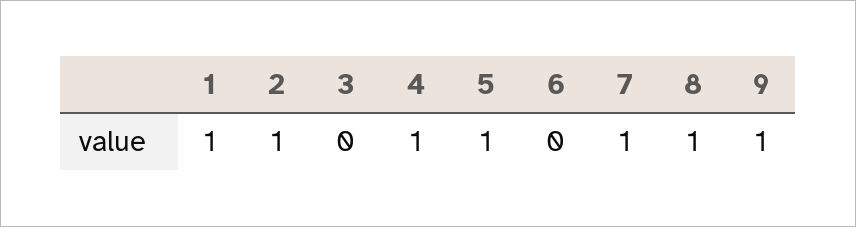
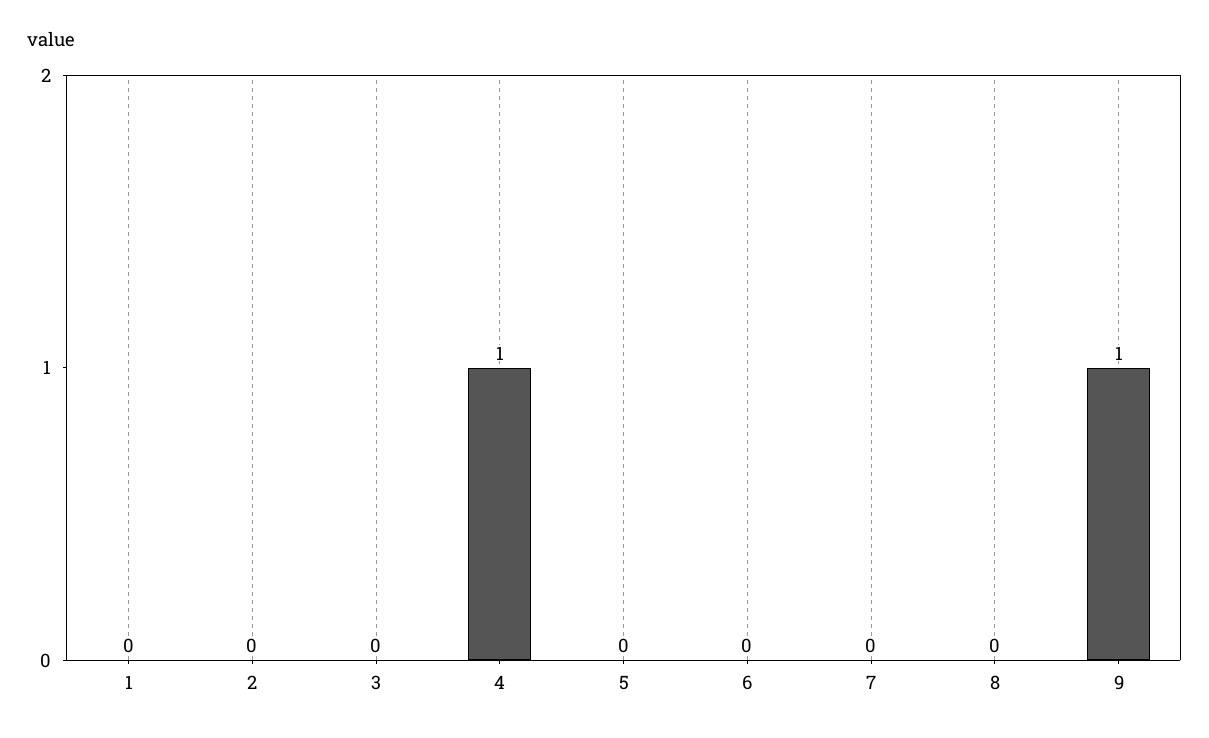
  {
-   "1": 1,
+   "1": 0,
-   "2": 1,
+   "2": 0,
    "3": 0,
    "4": 1,
-   "5": 1,
+   "5": 0,
    "6": 0,
-   "7": 1,
+   "7": 0,
-   "8": 1,
+   "8": 0,
    "9": 1
  }

